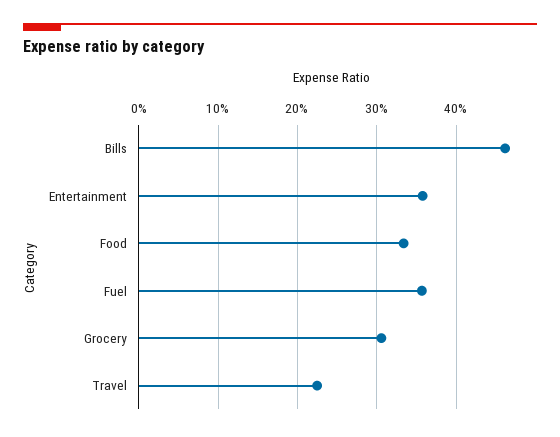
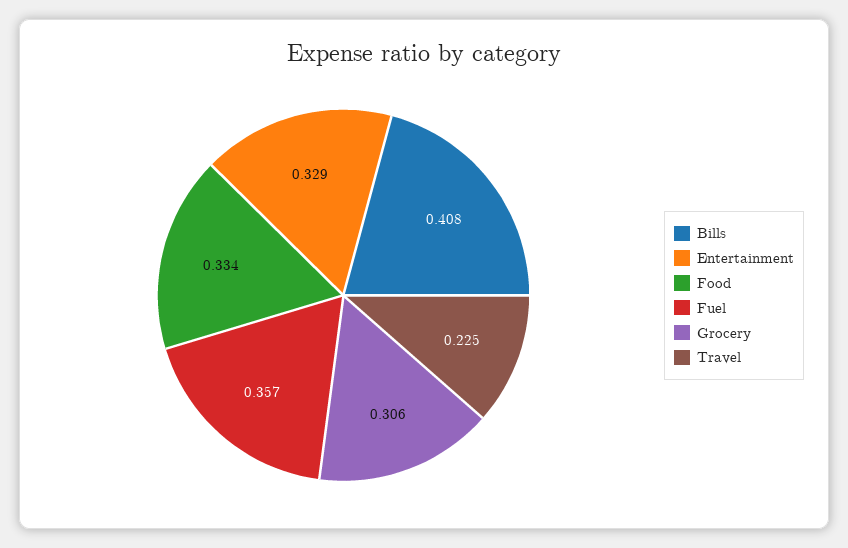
  {
-   "Bills": 0.46,
+   "Bills": 0.408,
-   "Entertainment": 0.36,
+   "Entertainment": 0.329,
    "Food": 0.334,
    "Fuel": 0.357,
    "Grocery": 0.306,
    "Travel": 0.225
  }

